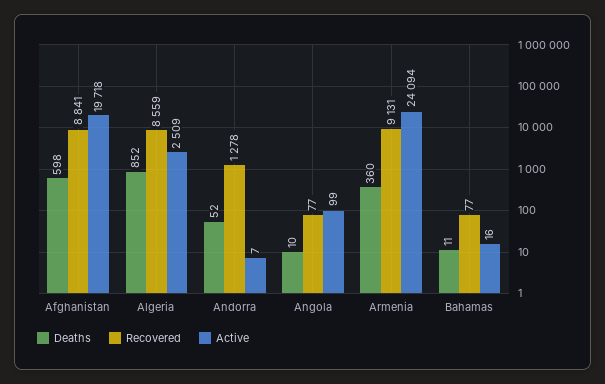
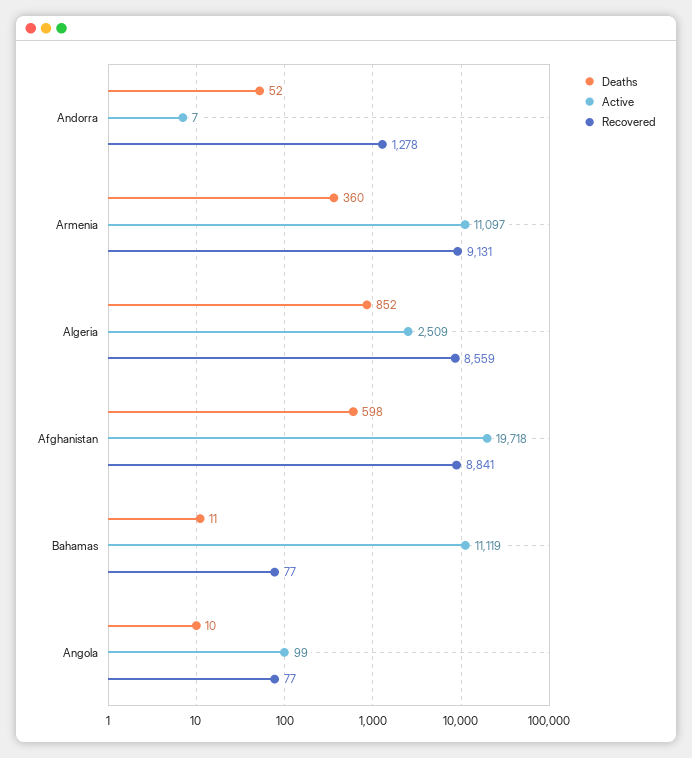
  {
    "Deaths": {
      "Afghanistan": 598,
      "Algeria": 852,
      "Andorra": 52,
      "Angola": 10,
      "Armenia": 360,
      "Bahamas": 11
    },
    "Recovered": {
      "Afghanistan": 8841,
      "Algeria": 8559,
      "Andorra": 1278,
      "Angola": 77,
      "Armenia": 9131,
      "Bahamas": 77
    },
    "Active": {
      "Afghanistan": 19718,
      "Algeria": 2509,
      "Andorra": 7,
      "Angola": 99,
-     "Armenia": 24094,
+     "Armenia": 11097,
-     "Bahamas": 16
+     "Bahamas": 11119
    }
  }

